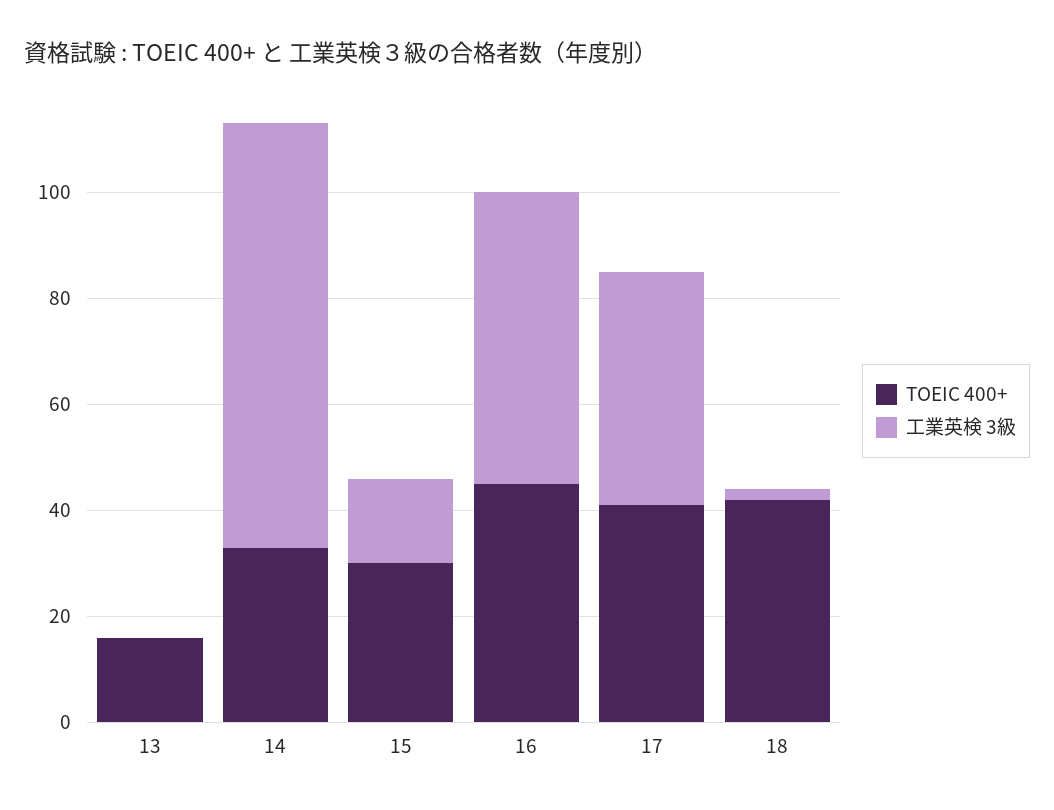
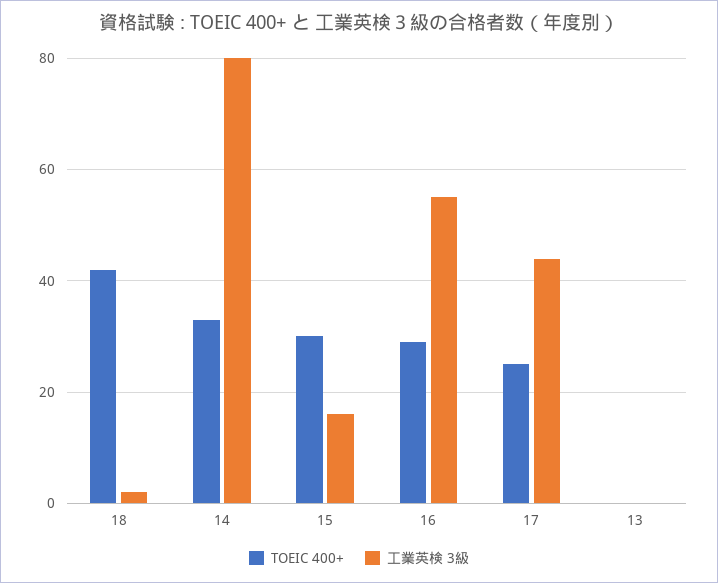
  {
    "TOEIC 400+": {
-     "13": 15,
+     "13": 0,
      "14": 35,
      "15": 30,
-     "16": 45,
+     "16": 30,
-     "17": 40,
+     "17": 25,
      "18": 40
    },
    "工業英検 3級": {
      "13": 0,
      "14": 80,
      "15": 15,
      "16": 55,
      "17": 45,
      "18": 0
    }
  }

